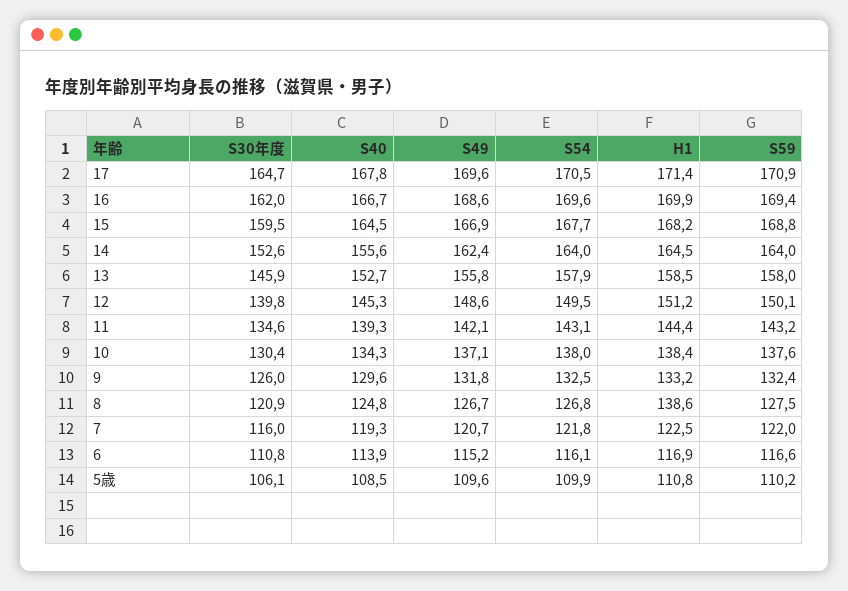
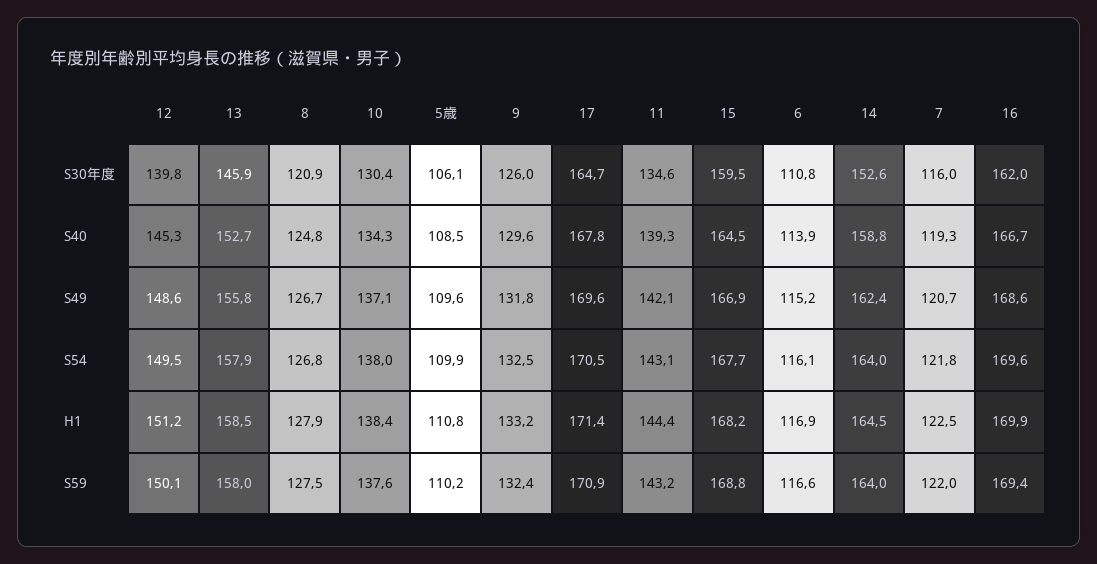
  {
    "S30年度": {
      "17": 164.7,
      "16": 162,
      "15": 159.5,
      "14": 152.6,
      "13": 145.9,
      "12": 139.8,
      "11": 134.6,
      "10": 130.4,
      "9": 126,
      "8": 120.9,
      "7": 116,
      "6": 110.8,
      "5歳": 106.1
    },
    "S40": {
      "17": 167.8,
      "16": 166.7,
      "15": 164.5,
-     "14": 155.6,
+     "14": 158.8,
      "13": 152.7,
      "12": 145.3,
      "11": 139.3,
      "10": 134.3,
      "9": 129.6,
      "8": 124.8,
      "7": 119.3,
      "6": 113.9,
      "5歳": 108.5
    },
    "S49": {
      "17": 169.6,
      "16": 168.6,
      "15": 166.9,
      "14": 162.4,
      "13": 155.8,
      "12": 148.6,
      "11": 142.1,
      "10": 137.1,
      "9": 131.8,
      "8": 126.7,
      "7": 120.7,
      "6": 115.2,
      "5歳": 109.6
    },
    "S54": {
      "17": 170.5,
      "16": 169.6,
      "15": 167.7,
      "14": 164,
      "13": 157.9,
      "12": 149.5,
      "11": 143.1,
      "10": 138,
      "9": 132.5,
      "8": 126.8,
      "7": 121.8,
      "6": 116.1,
      "5歳": 109.9
    },
    "H1": {
      "17": 171.4,
      "16": 169.9,
      "15": 168.2,
      "14": 164.5,
      "13": 158.5,
      "12": 151.2,
      "11": 144.4,
      "10": 138.4,
      "9": 133.2,
-     "8": 138.6,
+     "8": 127.9,
      "7": 122.5,
      "6": 116.9,
      "5歳": 110.8
    },
    "S59": {
      "17": 170.9,
      "16": 169.4,
      "15": 168.8,
      "14": 164,
      "13": 158,
      "12": 150.1,
      "11": 143.2,
      "10": 137.6,
      "9": 132.4,
      "8": 127.5,
      "7": 122,
      "6": 116.6,
      "5歳": 110.2
    }
  }

